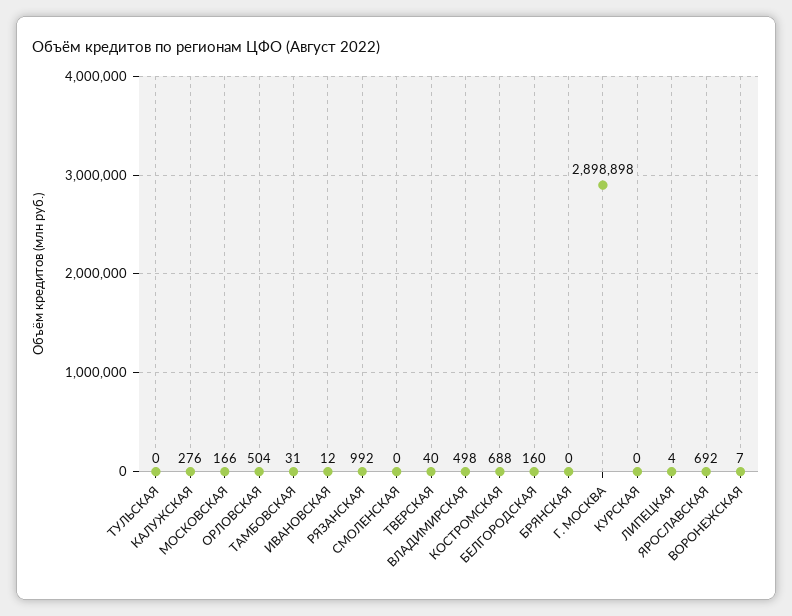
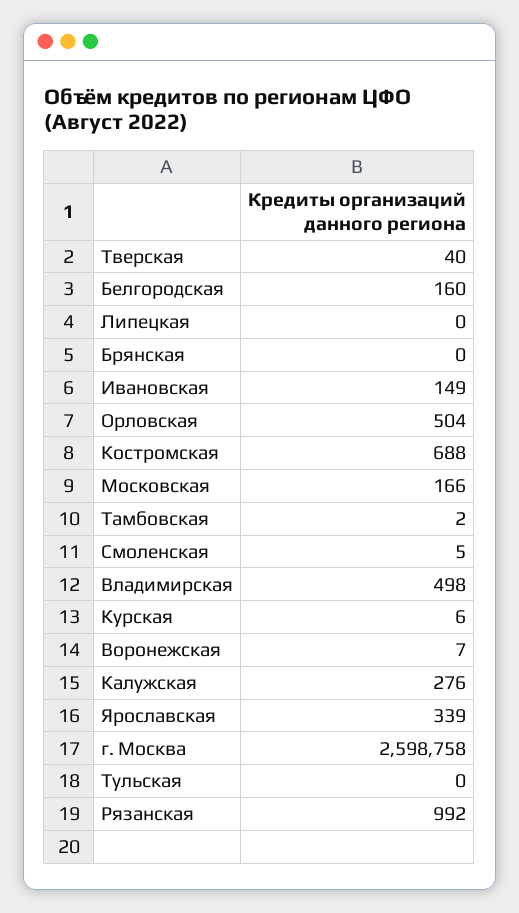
  {
    "ТУЛЬСКАЯ": 0,
    "КАЛУЖСКАЯ": 276,
    "МОСКОВСКАЯ": 166,
    "ОРЛОВСКАЯ": 504,
-   "ТАМБОВСКАЯ": 31,
+   "ТАМБОВСКАЯ": 2,
-   "ИВАНОВСКАЯ": 12,
+   "ИВАНОВСКАЯ": 149,
    "РЯЗАНСКАЯ": 992,
-   "СМОЛЕНСКАЯ": 0,
+   "СМОЛЕНСКАЯ": 5,
    "ТВЕРСКАЯ": 40,
    "ВЛАДИМИРСКАЯ": 498,
    "КОСТРОМСКАЯ": 688,
    "БЕЛГОРОДСКАЯ": 160,
    "БРЯНСКАЯ": 0,
-   "Г. МОСКВА": 2898898,
+   "Г. МОСКВА": 2598758,
-   "КУРСКАЯ": 0,
+   "КУРСКАЯ": 6,
-   "ЛИПЕЦКАЯ": 4,
+   "ЛИПЕЦКАЯ": 0,
-   "ЯРОСЛАВСКАЯ": 692,
+   "ЯРОСЛАВСКАЯ": 339,
    "ВОРОНЕЖСКАЯ": 7
  }

